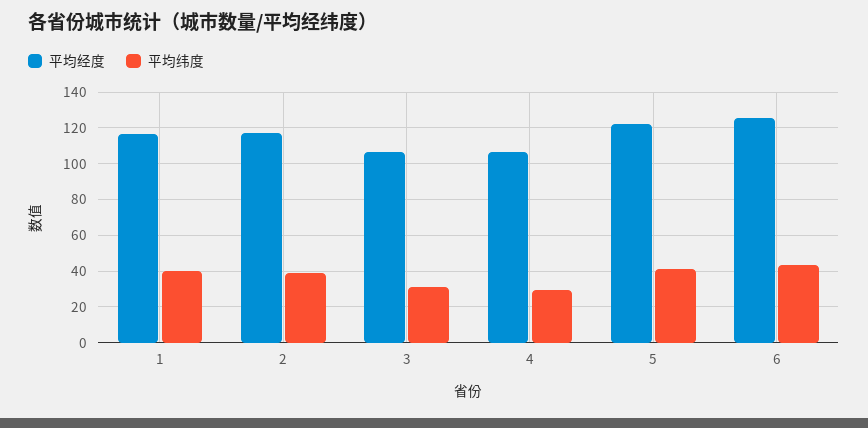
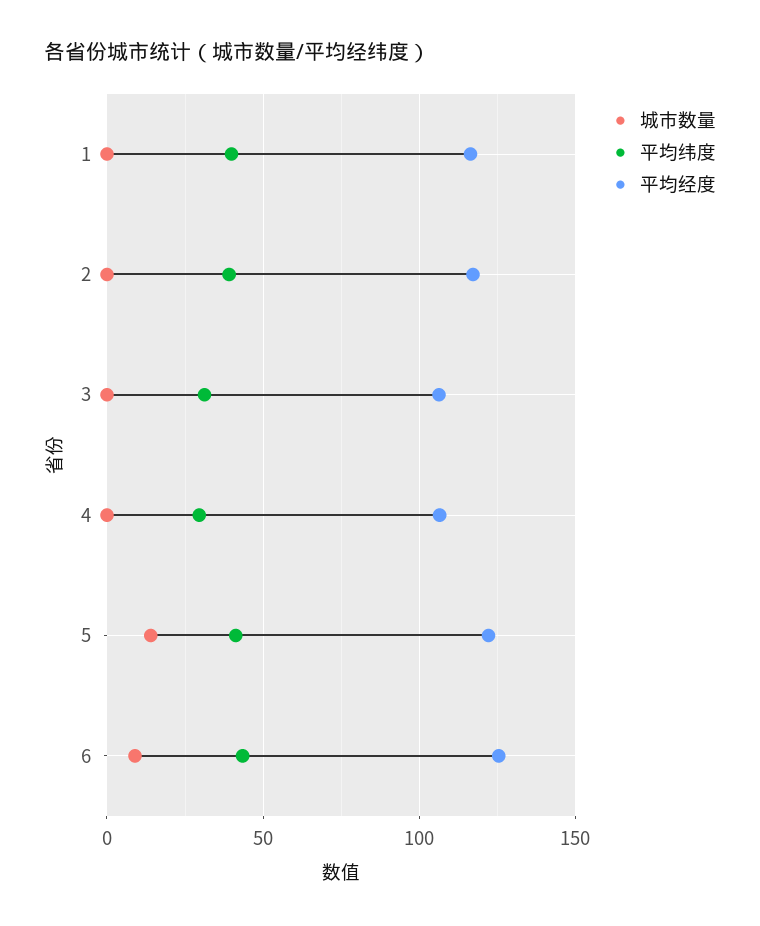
  {
    "平均经度": {
      "1": 115,
      "2": 115,
      "3": 105,
      "4": 105,
      "5": 120,
      "6": 125
    },
    "平均纬度": {
      "1": 40,
      "2": 40,
      "3": 30,
      "4": 30,
      "5": 40,
      "6": 45
-   }
+   },
+   "城市数量": {
+     "1": 0,
+     "2": 0,
+     "3": 0,
+     "4": 0,
+     "5": 15,
+     "6": 10
+   }
  }

